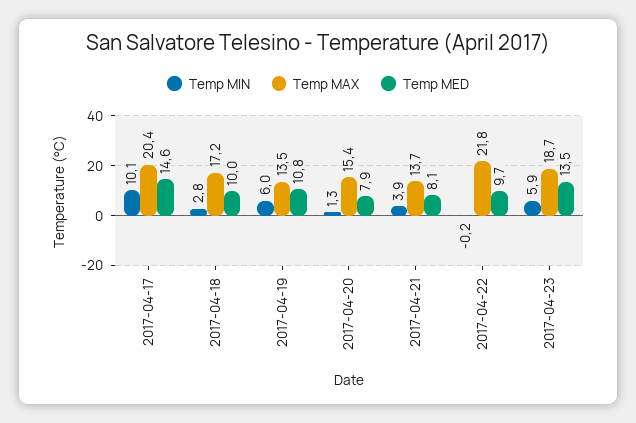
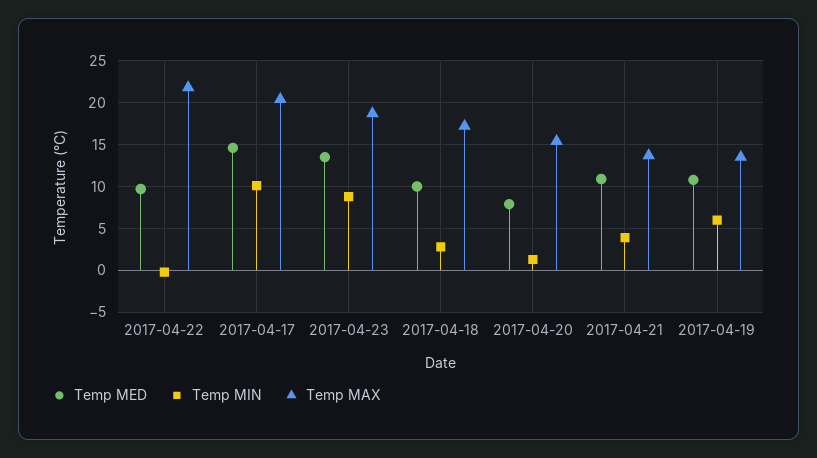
  {
    "Temp MIN": {
      "2017-04-17": 10.1,
      "2017-04-18": 2.8,
      "2017-04-19": 6,
      "2017-04-20": 1.3,
      "2017-04-21": 3.9,
      "2017-04-22": -0.2,
-     "2017-04-23": 5.9
+     "2017-04-23": 9
    },
    "Temp MAX": {
      "2017-04-17": 20.4,
      "2017-04-18": 17.2,
      "2017-04-19": 13.5,
      "2017-04-20": 15.4,
      "2017-04-21": 13.7,
      "2017-04-22": 21.8,
      "2017-04-23": 18.7
    },
    "Temp MED": {
      "2017-04-17": 14.6,
      "2017-04-18": 10,
      "2017-04-19": 10.8,
      "2017-04-20": 7.9,
-     "2017-04-21": 8.1,
+     "2017-04-21": 11,
      "2017-04-22": 9.7,
      "2017-04-23": 13.5
    }
  }

